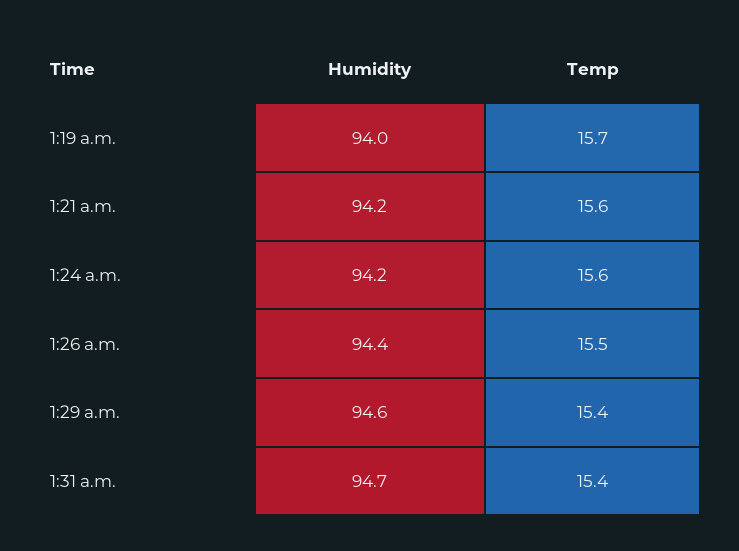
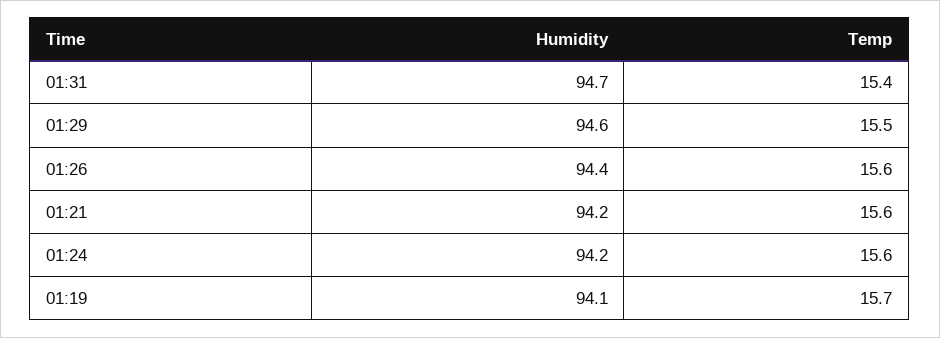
  {
    "Humidity": {
-     "1:19 a.m.": 94,
+     "1:19 a.m.": 94.1,
      "1:21 a.m.": 94.2,
      "1:24 a.m.": 94.2,
      "1:26 a.m.": 94.4,
      "1:29 a.m.": 94.6,
      "1:31 a.m.": 94.7
    },
    "Temp": {
      "1:19 a.m.": 15.7,
      "1:21 a.m.": 15.6,
      "1:24 a.m.": 15.6,
-     "1:26 a.m.": 15.5,
+     "1:26 a.m.": 15.6,
-     "1:29 a.m.": 15.4,
+     "1:29 a.m.": 15.5,
      "1:31 a.m.": 15.4
    }
  }

